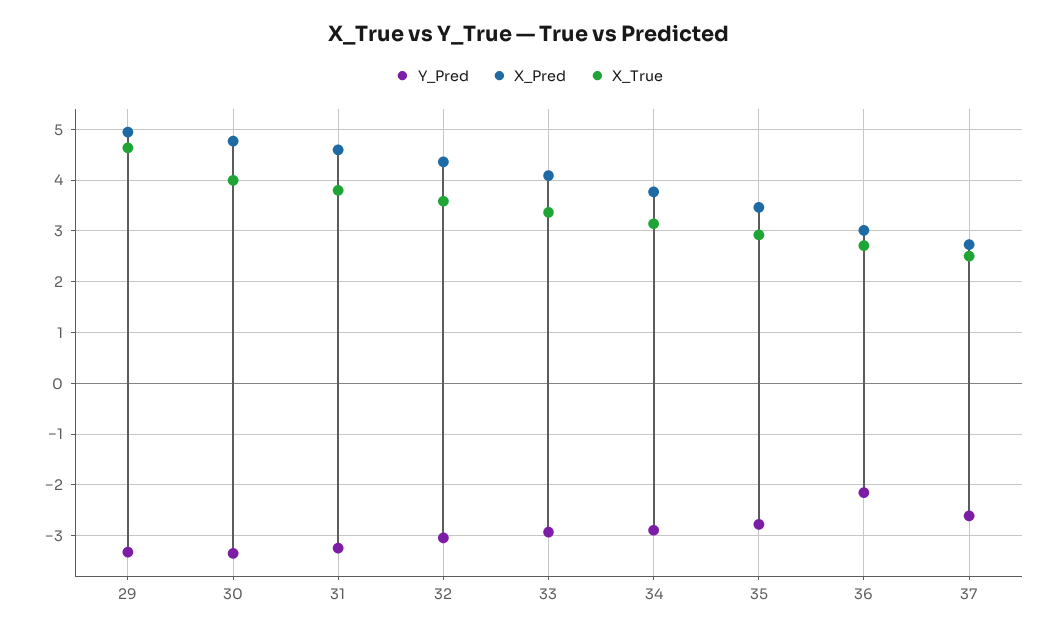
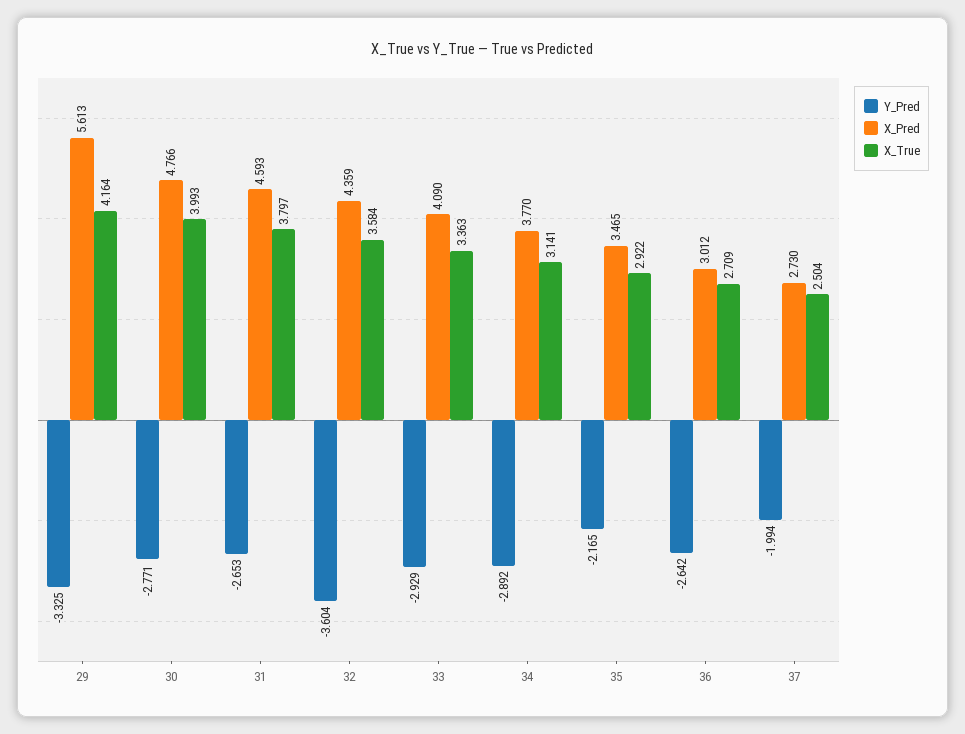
  {
    "Y_Pred": {
      "29": -3.325,
-     "30": -3.4,
+     "30": -2.771,
-     "31": -3.2,
+     "31": -2.653,
-     "32": -3,
+     "32": -3.604,
      "33": -2.929,
      "34": -2.892,
-     "35": -2.8,
+     "35": -2.165,
-     "36": -2.2,
+     "36": -2.642,
-     "37": -2.6
+     "37": -1.994
    },
    "X_Pred": {
-     "29": 5,
+     "29": 5.613,
      "30": 4.766,
      "31": 4.593,
      "32": 4.359,
      "33": 4.09,
      "34": 3.77,
      "35": 3.465,
      "36": 3.012,
      "37": 2.73
    },
    "X_True": {
-     "29": 4.6,
+     "29": 4.164,
      "30": 3.993,
      "31": 3.797,
      "32": 3.584,
      "33": 3.363,
      "34": 3.141,
      "35": 2.922,
      "36": 2.709,
      "37": 2.504
    }
  }

